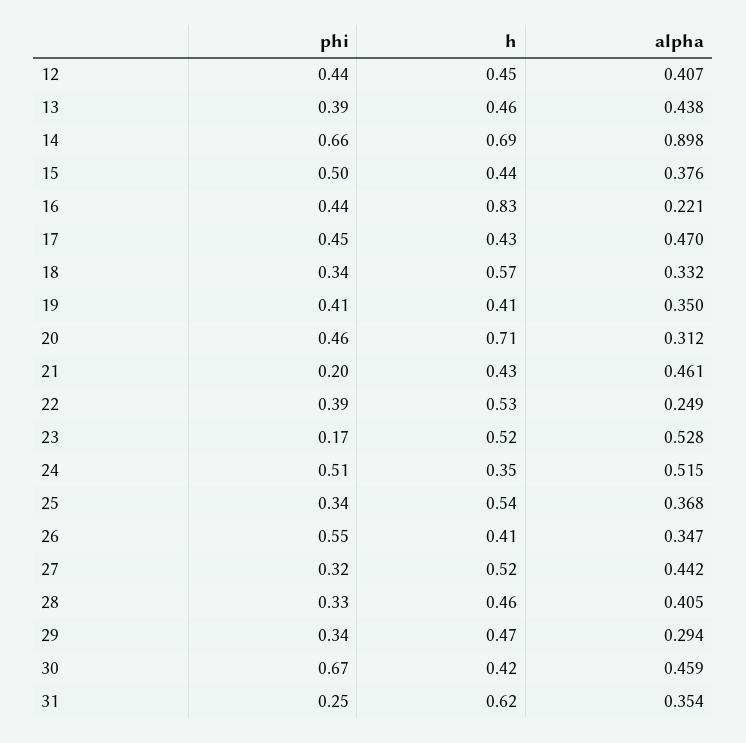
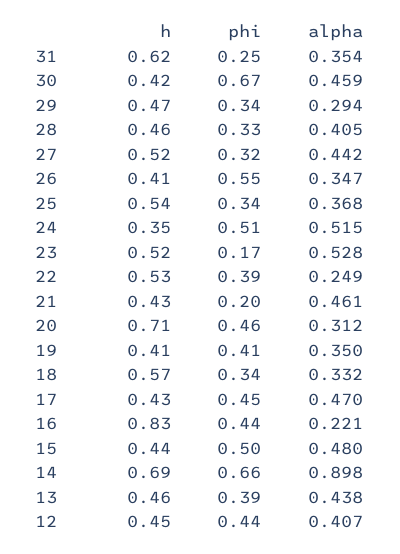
  {
    "phi": {
      "12": 0.44,
      "13": 0.39,
      "14": 0.66,
      "15": 0.5,
      "16": 0.44,
      "17": 0.45,
      "18": 0.34,
      "19": 0.41,
      "20": 0.46,
      "21": 0.2,
      "22": 0.39,
      "23": 0.17,
      "24": 0.51,
      "25": 0.34,
      "26": 0.55,
      "27": 0.32,
      "28": 0.33,
      "29": 0.34,
      "30": 0.67,
      "31": 0.25
    },
    "h": {
      "12": 0.45,
      "13": 0.46,
      "14": 0.69,
      "15": 0.44,
      "16": 0.83,
      "17": 0.43,
      "18": 0.57,
      "19": 0.41,
      "20": 0.71,
      "21": 0.43,
      "22": 0.53,
      "23": 0.52,
      "24": 0.35,
      "25": 0.54,
      "26": 0.41,
      "27": 0.52,
      "28": 0.46,
      "29": 0.47,
      "30": 0.42,
      "31": 0.62
    },
    "alpha": {
      "12": 0.407,
      "13": 0.438,
      "14": 0.898,
-     "15": 0.376,
+     "15": 0.48,
      "16": 0.221,
      "17": 0.47,
      "18": 0.332,
      "19": 0.35,
      "20": 0.312,
      "21": 0.461,
      "22": 0.249,
      "23": 0.528,
      "24": 0.515,
      "25": 0.368,
      "26": 0.347,
      "27": 0.442,
      "28": 0.405,
      "29": 0.294,
      "30": 0.459,
      "31": 0.354
    }
  }

